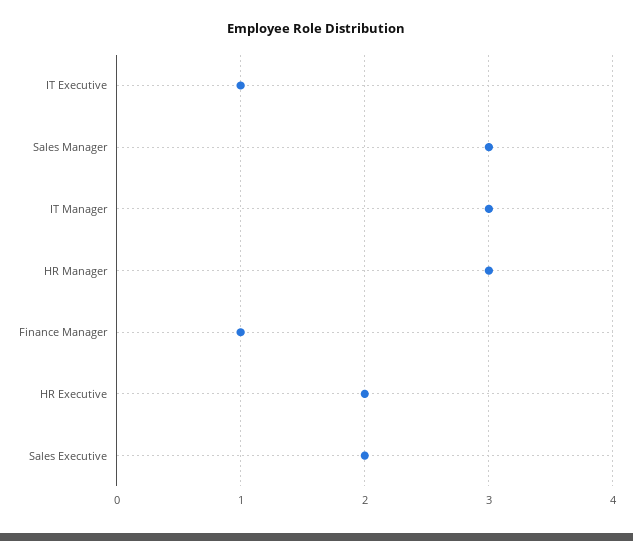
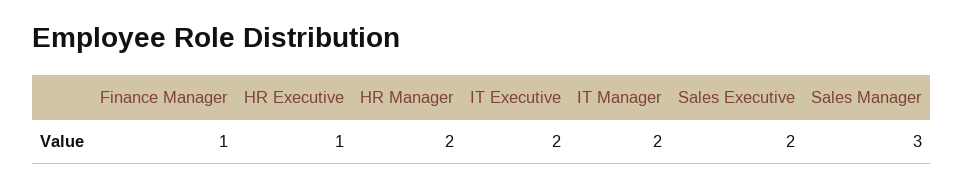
  {
-   "IT Executive": 1,
+   "IT Executive": 2,
    "Sales Manager": 3,
-   "IT Manager": 3,
+   "IT Manager": 2,
-   "HR Manager": 3,
+   "HR Manager": 2,
    "Finance Manager": 1,
-   "HR Executive": 2,
+   "HR Executive": 1,
    "Sales Executive": 2
  }

